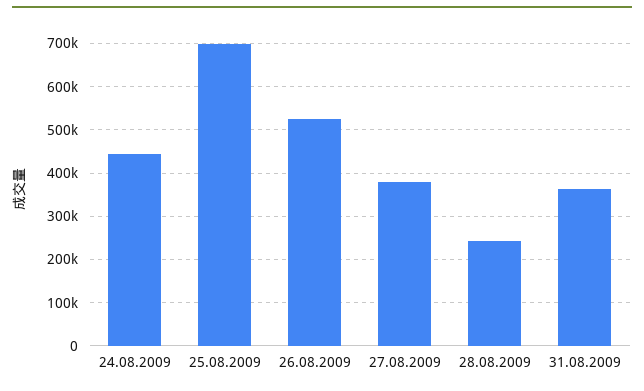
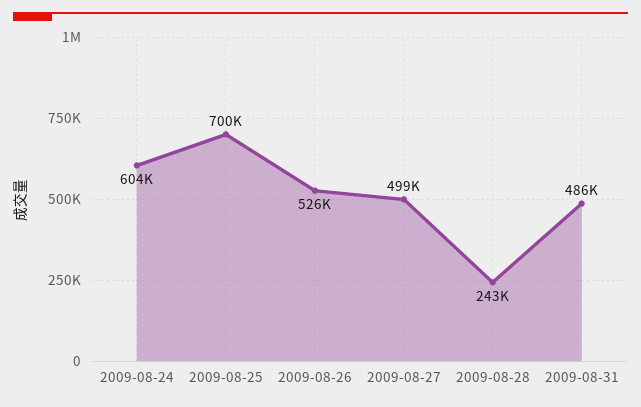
  {
-   "24.08.2009": 440000,
+   "24.08.2009": 604000,
    "25.08.2009": 700000,
    "26.08.2009": 526000,
-   "27.08.2009": 380000,
+   "27.08.2009": 499000,
    "28.08.2009": 243000,
-   "31.08.2009": 360000
+   "31.08.2009": 486000
  }

